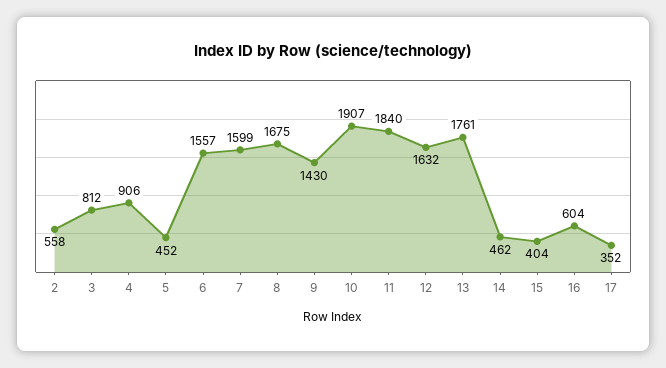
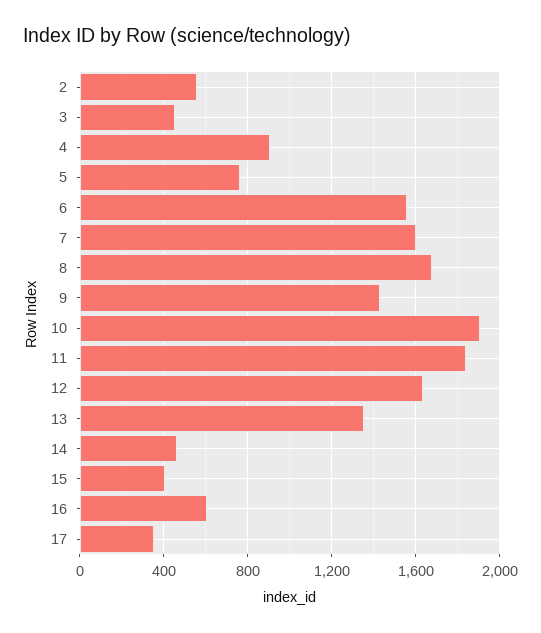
  {
    "2": 558,
-   "3": 812,
+   "3": 450,
    "4": 906,
-   "5": 452,
+   "5": 750,
    "6": 1557,
    "7": 1599,
    "8": 1675,
    "9": 1430,
    "10": 1907,
    "11": 1840,
    "12": 1632,
-   "13": 1761,
+   "13": 1350,
    "14": 462,
    "15": 404,
    "16": 604,
    "17": 352
  }

